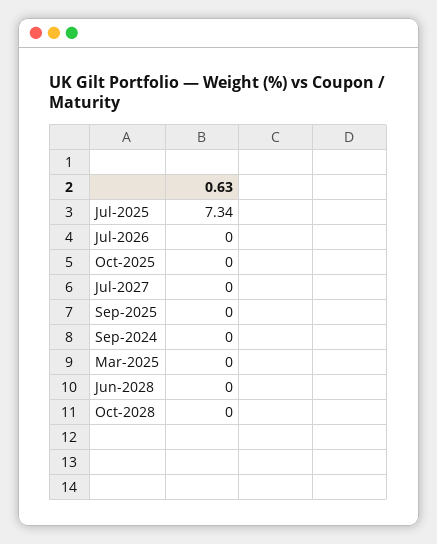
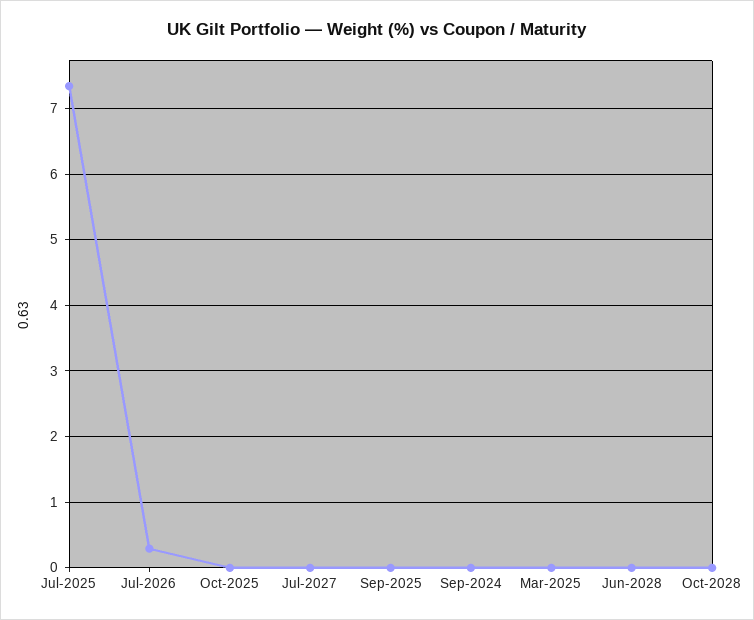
  {
    "Jul-2025": 7.34,
-   "Jul-2026": 0,
+   "Jul-2026": 0.3,
    "Oct-2025": 0,
    "Jul-2027": 0,
    "Sep-2025": 0,
    "Sep-2024": 0,
    "Mar-2025": 0,
    "Jun-2028": 0,
    "Oct-2028": 0
  }

